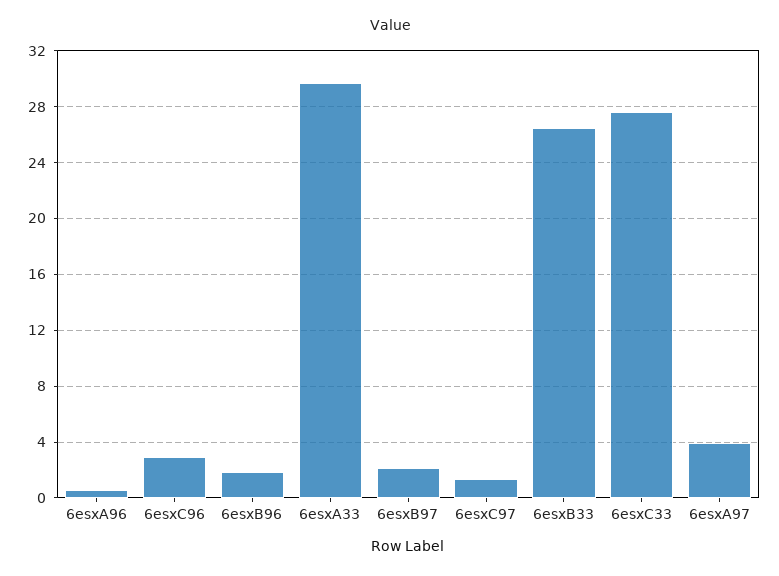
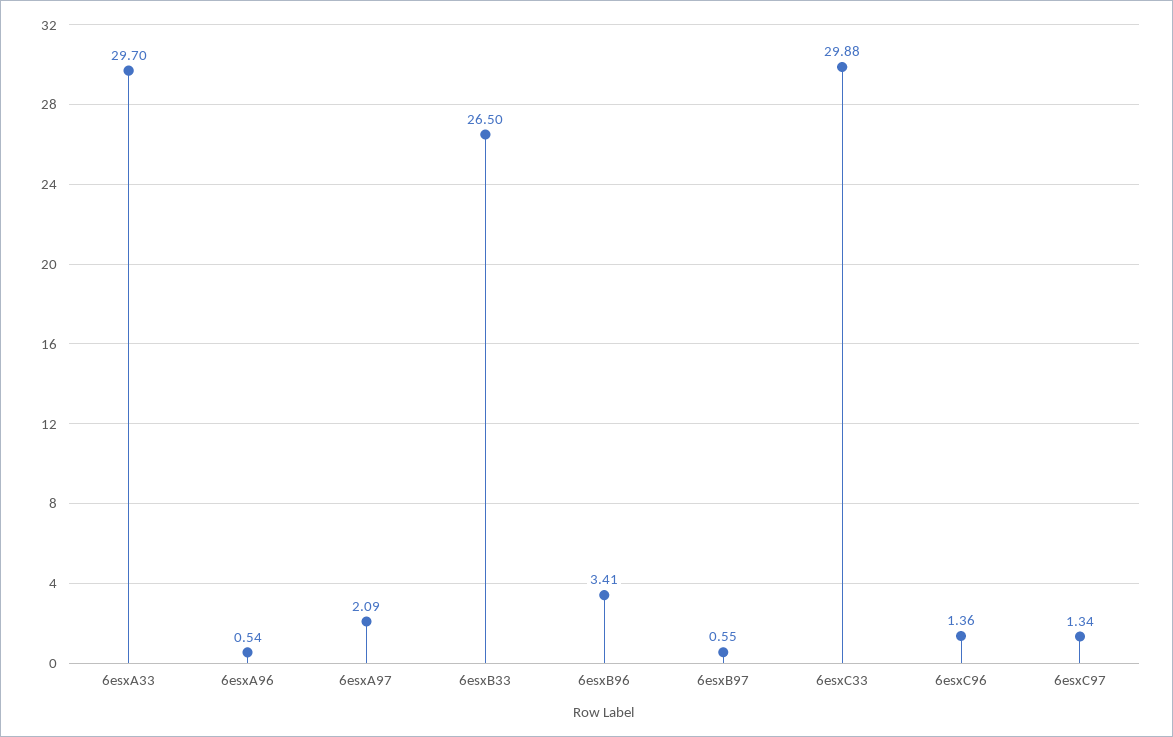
  {
    "6esxA96": 0.54,
-   "6esxC96": 3,
+   "6esxC96": 1.36,
-   "6esxB96": 2,
+   "6esxB96": 3.41,
    "6esxA33": 29.7,
-   "6esxB97": 2,
+   "6esxB97": 0.55,
    "6esxC97": 1.34,
    "6esxB33": 26.5,
-   "6esxC33": 27.5,
+   "6esxC33": 29.88,
-   "6esxA97": 4
+   "6esxA97": 2.09
  }

